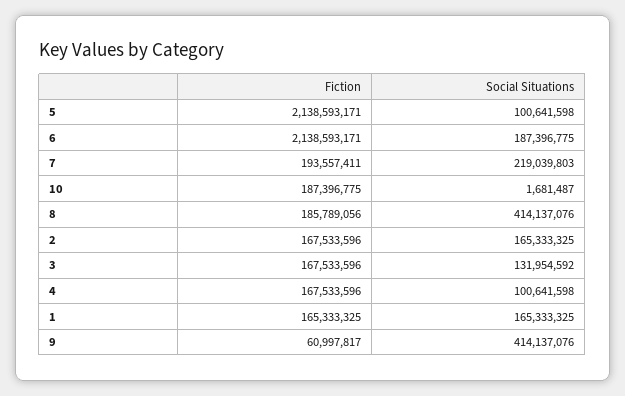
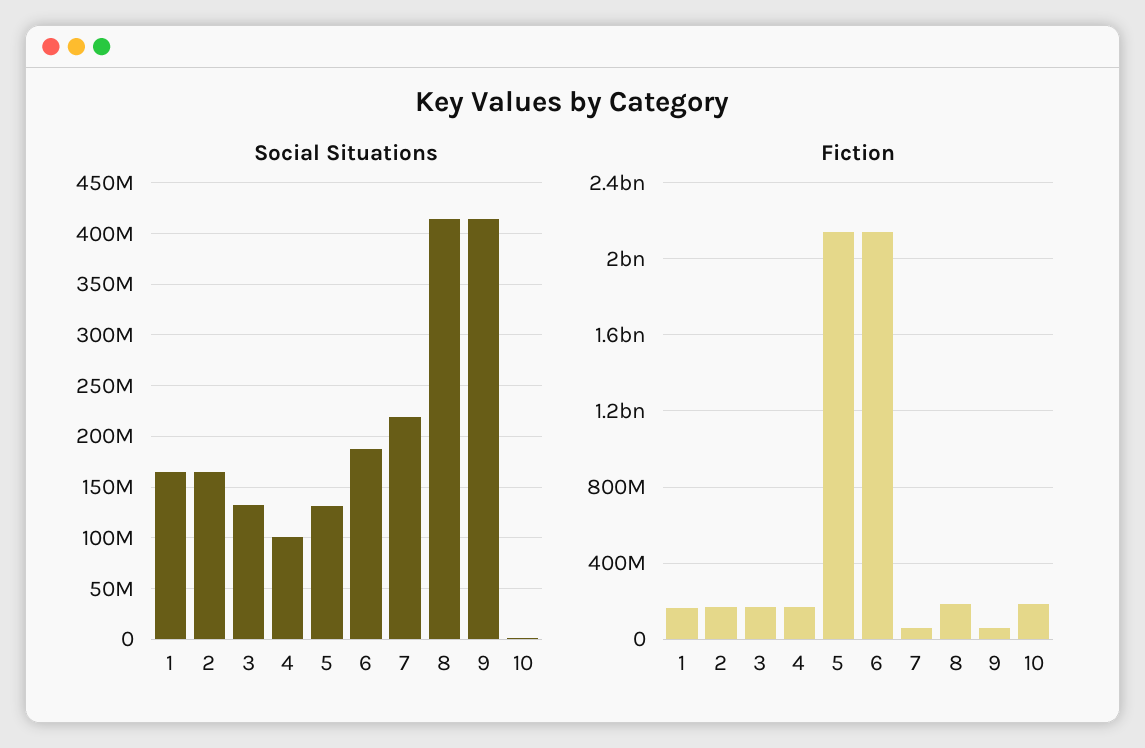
  {
    "Fiction": {
      "5": 2138593171,
      "6": 2138593171,
-     "7": 193557411,
+     "7": 50000000,
      "10": 187396775,
      "8": 185789056,
      "2": 167533596,
      "3": 167533596,
      "4": 167533596,
      "1": 165333325,
      "9": 60997817
    },
    "Social Situations": {
-     "5": 100641598,
+     "5": 130000000,
      "6": 187396775,
      "7": 219039803,
      "10": 1681487,
      "8": 414137076,
      "2": 165333325,
      "3": 131954592,
      "4": 100641598,
      "1": 165333325,
      "9": 414137076
    }
  }

